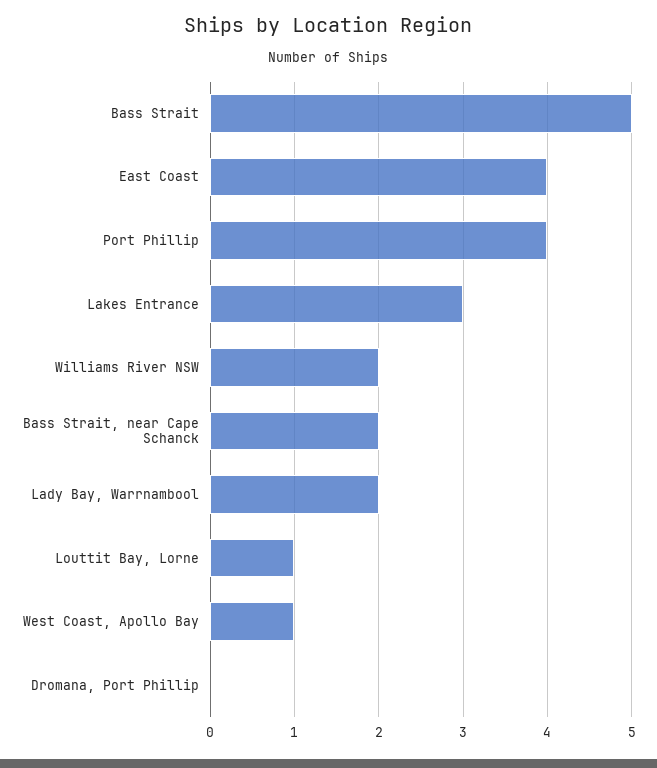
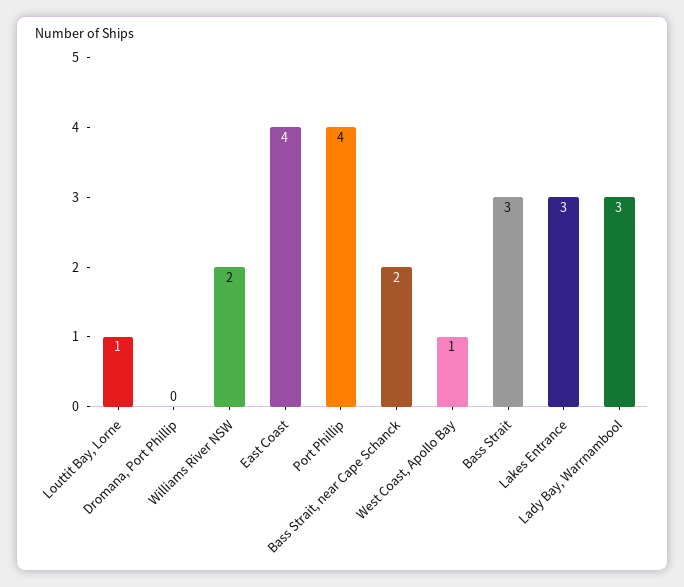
  {
-   "Bass Strait": 5,
+   "Bass Strait": 3,
    "East Coast": 4,
    "Port Phillip": 4,
    "Lakes Entrance": 3,
    "Williams River NSW": 2,
    "Bass Strait, near Cape Schanck": 2,
-   "Lady Bay, Warrnambool": 2,
+   "Lady Bay, Warrnambool": 3,
    "Louttit Bay, Lorne": 1,
    "West Coast, Apollo Bay": 1,
    "Dromana, Port Phillip": 0
  }

